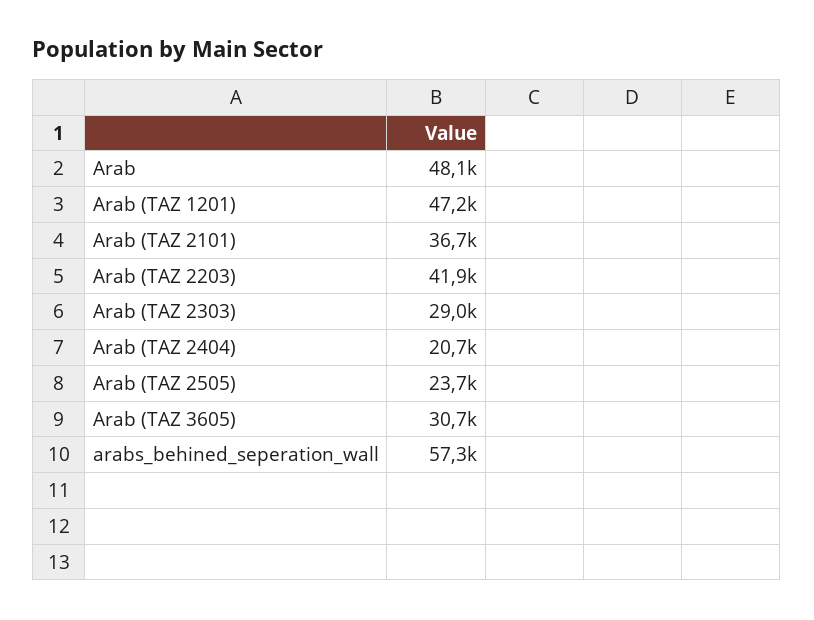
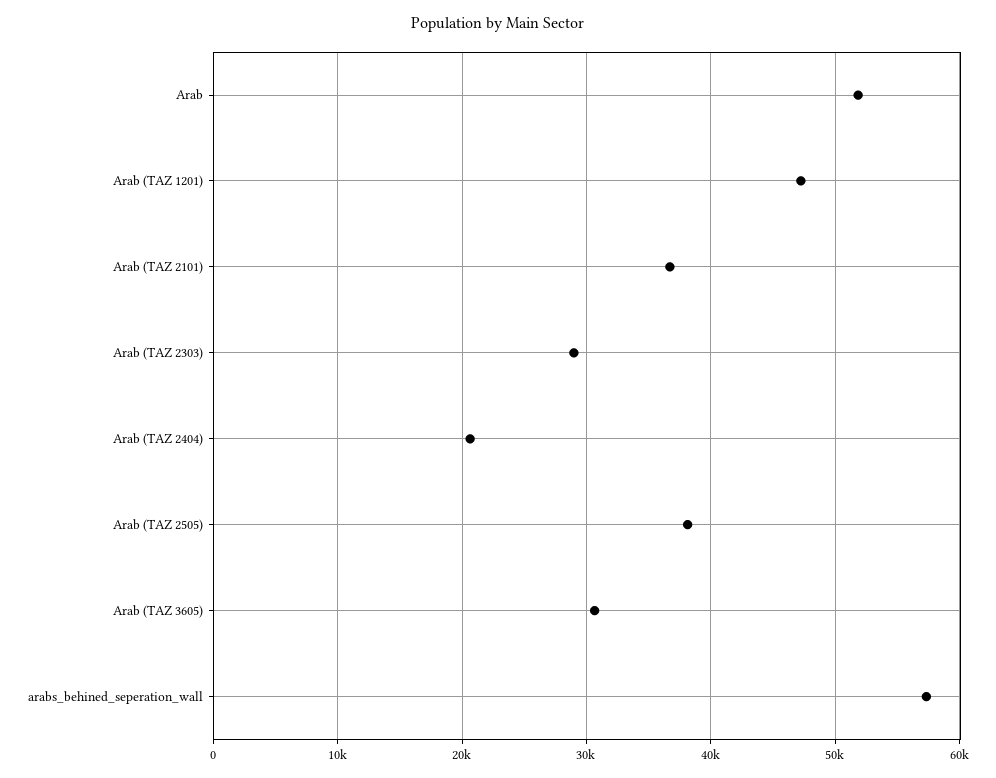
  {
-   "Arab": 48100,
+   "Arab": 52000,
    "Arab (TAZ 1201)": 47200,
    "Arab (TAZ 2101)": 36700,
-   "Arab (TAZ 2203)": 41900,
    "Arab (TAZ 2303)": 29000,
    "Arab (TAZ 2404)": 20700,
-   "Arab (TAZ 2505)": 23700,
+   "Arab (TAZ 2505)": 38000,
    "Arab (TAZ 3605)": 30700,
    "arabs_behined_seperation_wall": 57300
  }

